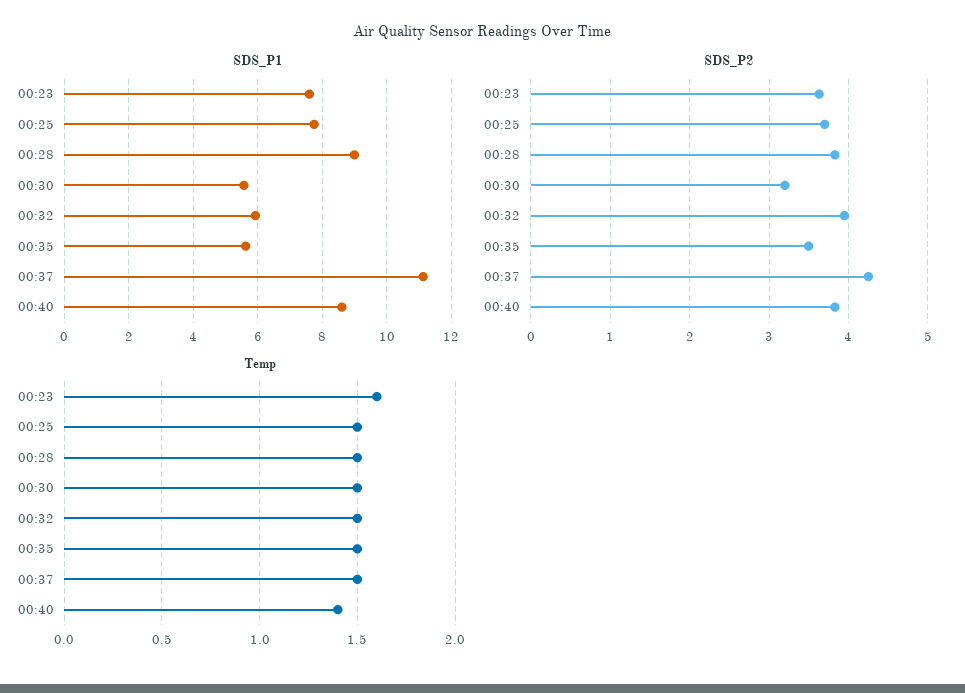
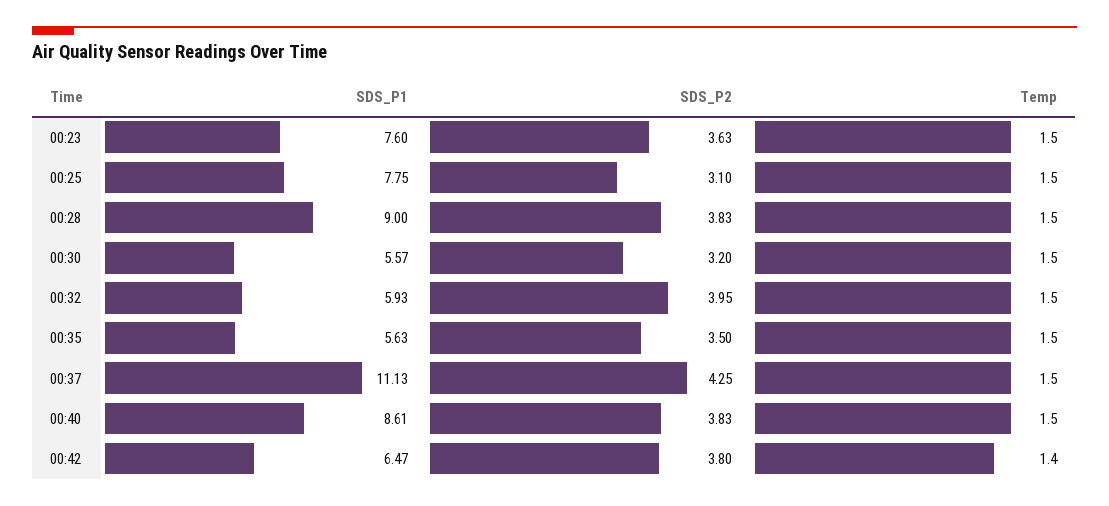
  {
    "SDS_P1": {
      "00:23": 7.6,
      "00:25": 7.75,
      "00:28": 9,
      "00:30": 5.57,
      "00:32": 5.93,
      "00:35": 5.63,
      "00:37": 11.13,
-     "00:40": 8.61
+     "00:40": 8.61,
+     "00:42": 6.47
    },
    "SDS_P2": {
      "00:23": 3.63,
-     "00:25": 3.7,
+     "00:25": 3.1,
      "00:28": 3.83,
      "00:30": 3.2,
      "00:32": 3.95,
      "00:35": 3.5,
      "00:37": 4.25,
-     "00:40": 3.83
+     "00:40": 3.83,
+     "00:42": 3.8
    },
    "Temp": {
-     "00:23": 1.6,
+     "00:23": 1.5,
      "00:25": 1.5,
      "00:28": 1.5,
      "00:30": 1.5,
      "00:32": 1.5,
      "00:35": 1.5,
      "00:37": 1.5,
-     "00:40": 1.4
+     "00:40": 1.5,
+     "00:42": 1.4
    }
  }

